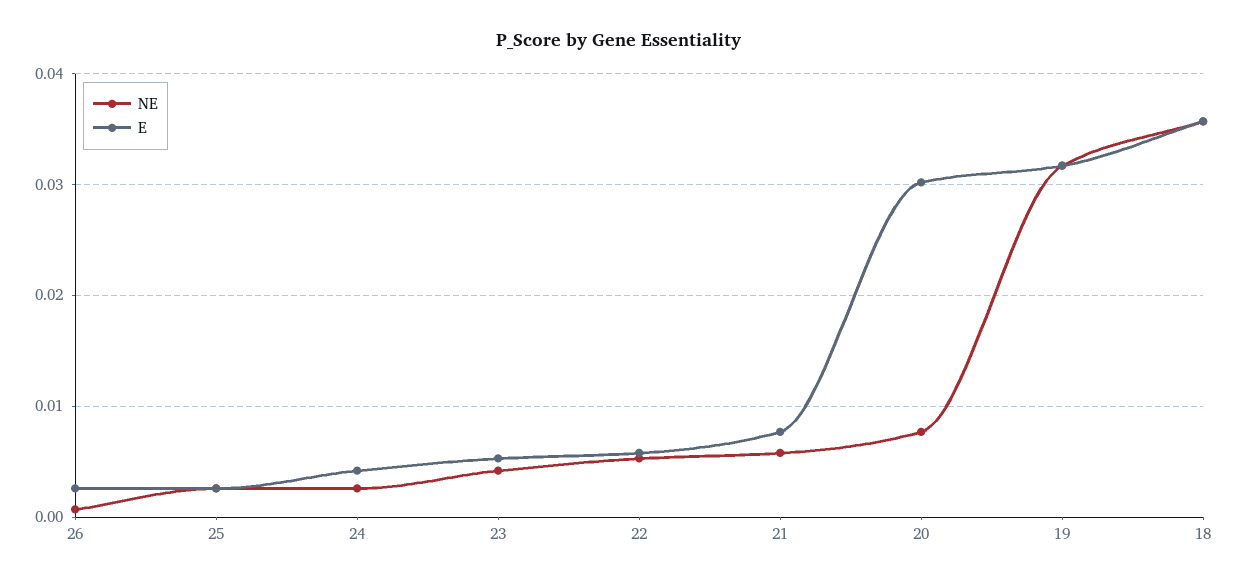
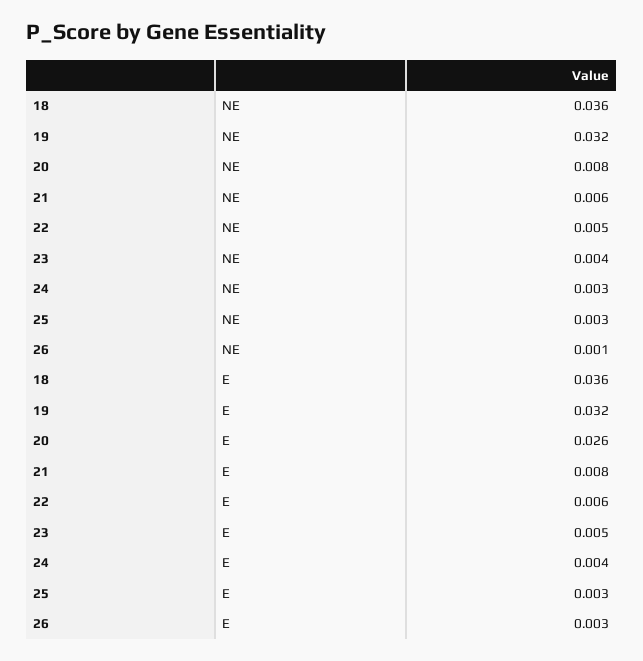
  {
    "NE": {
      "26": 0.001,
      "25": 0.003,
      "24": 0.003,
      "23": 0.004,
      "22": 0.005,
      "21": 0.006,
      "20": 0.008,
      "19": 0.032,
      "18": 0.036
    },
    "E": {
      "26": 0.003,
      "25": 0.003,
      "24": 0.004,
      "23": 0.005,
      "22": 0.006,
      "21": 0.008,
-     "20": 0.03,
+     "20": 0.026,
      "19": 0.032,
      "18": 0.036
    }
  }

